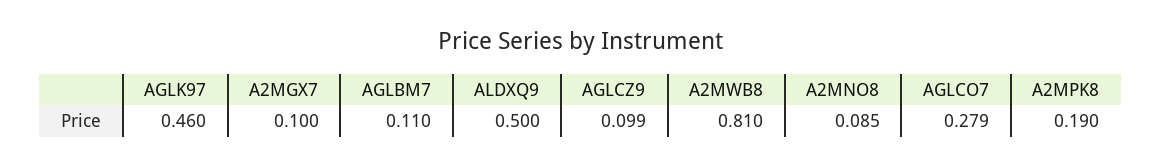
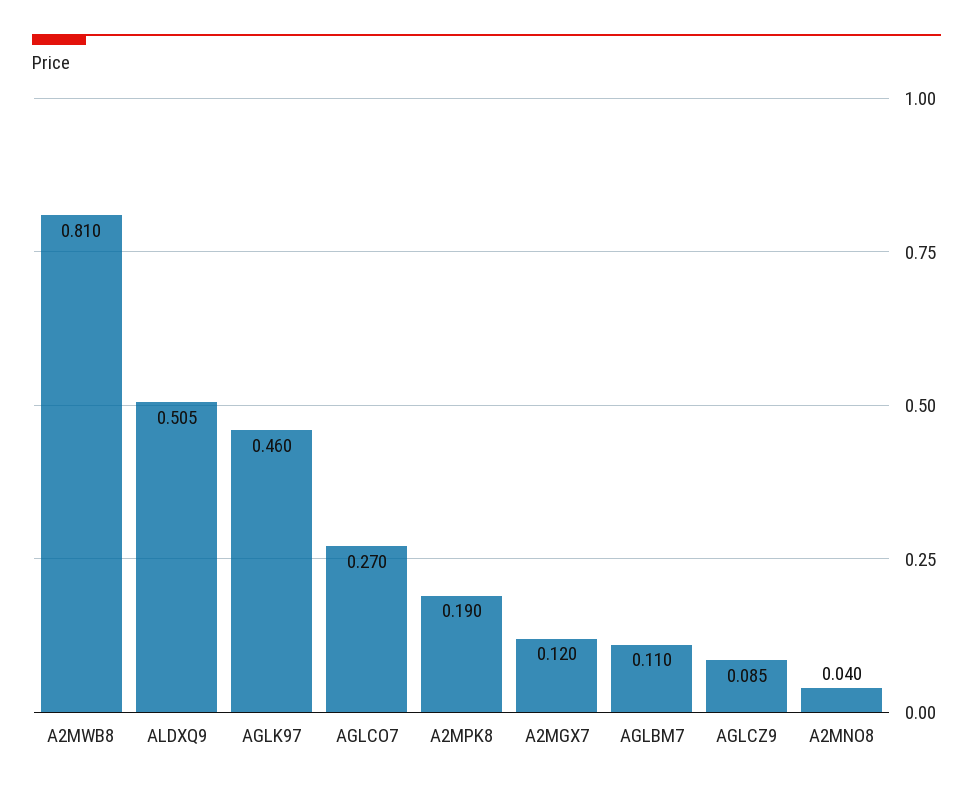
  {
    "AGLK97": 0.46,
-   "A2MGX7": 0.1,
+   "A2MGX7": 0.12,
    "AGLBM7": 0.11,
-   "ALDXQ9": 0.5,
+   "ALDXQ9": 0.505,
-   "AGLCZ9": 0.099,
+   "AGLCZ9": 0.085,
    "A2MWB8": 0.81,
-   "A2MNO8": 0.085,
+   "A2MNO8": 0.04,
-   "AGLCO7": 0.279,
+   "AGLCO7": 0.27,
    "A2MPK8": 0.19
  }

